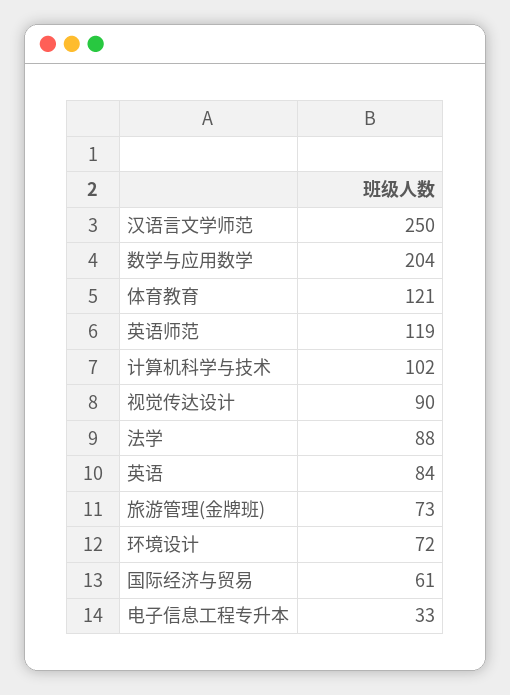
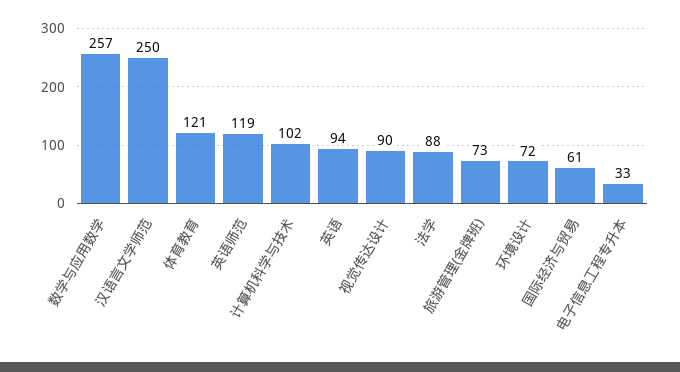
  {
    "汉语言文学师范": 250,
-   "数学与应用数学": 204,
+   "数学与应用数学": 257,
    "体育教育": 121,
    "英语师范": 119,
    "计算机科学与技术": 102,
    "视觉传达设计": 90,
    "法学": 88,
-   "英语": 84,
+   "英语": 94,
    "旅游管理(金牌班)": 73,
    "环境设计": 72,
    "国际经济与贸易": 61,
    "电子信息工程专升本": 33
  }

